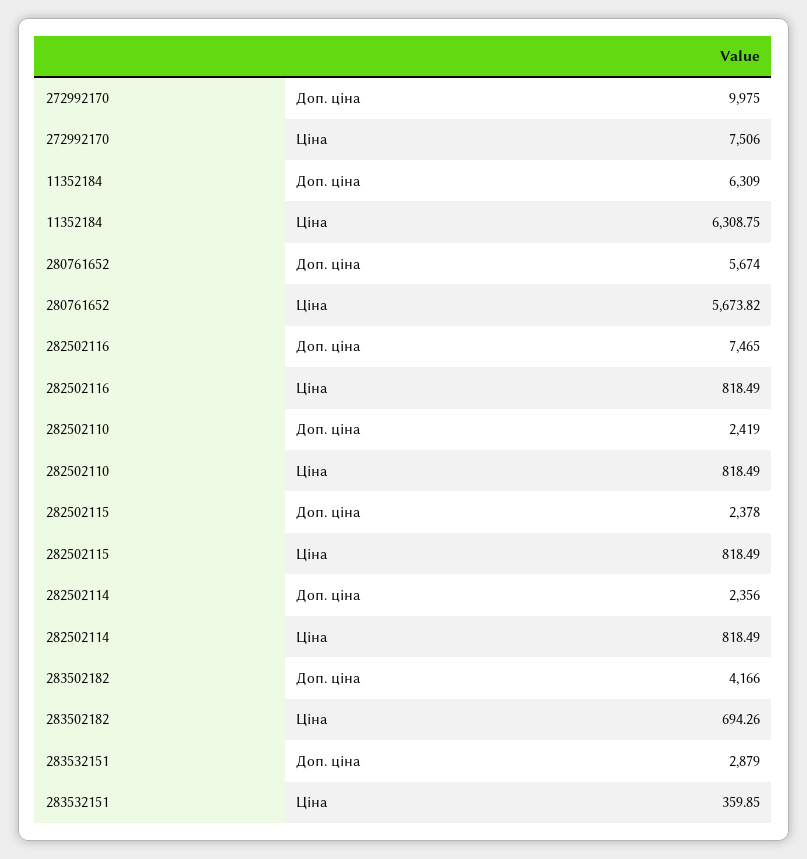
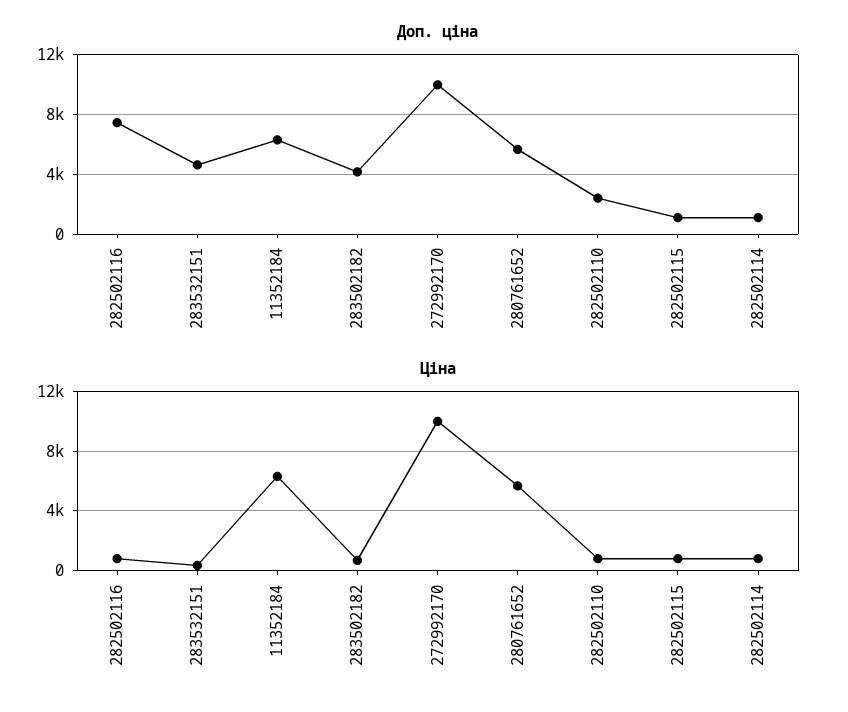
  {
    "Доп. ціна": {
      "272992170": 9975,
      "11352184": 6309,
      "280761652": 5674,
      "282502116": 7465,
      "282502110": 2419,
-     "282502115": 2378,
+     "282502115": 1000,
-     "282502114": 2356,
+     "282502114": 1000,
      "283502182": 4166,
-     "283532151": 2879
+     "283532151": 4500
    },
    "Ціна": {
-     "272992170": 7506,
+     "272992170": 10000,
      "11352184": 6308.75,
      "280761652": 5673.82,
      "282502116": 818.49,
      "282502110": 818.49,
      "282502115": 818.49,
      "282502114": 818.49,
      "283502182": 694.26,
      "283532151": 359.85
    }
  }

